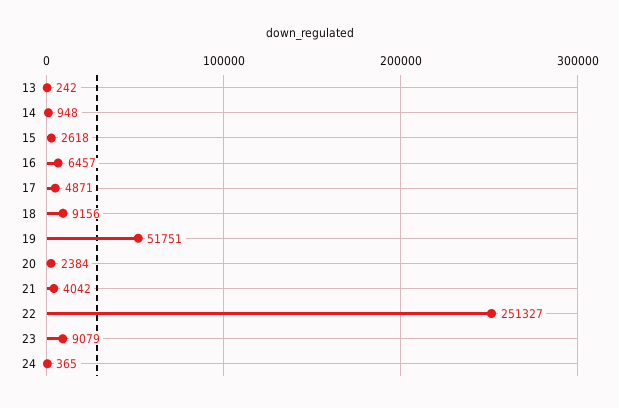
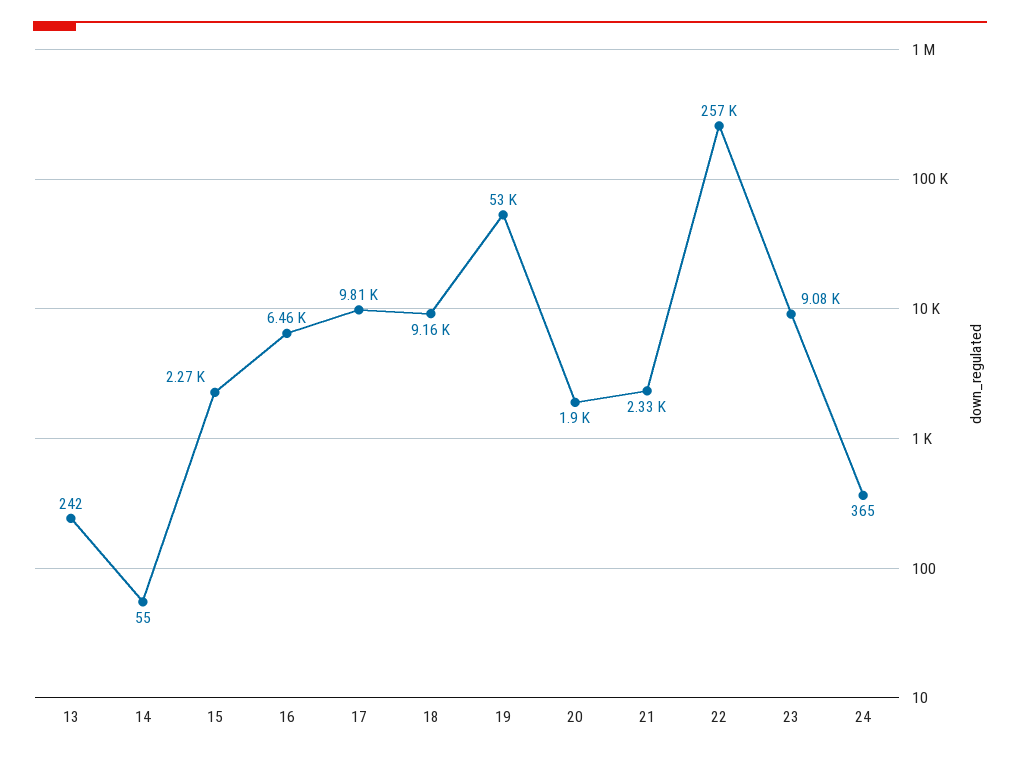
  {
    "13": 242,
-   "14": 948,
+   "14": 55,
-   "15": 2618,
+   "15": 2270,
    "16": 6457,
-   "17": 4871,
+   "17": 9810,
    "18": 9156,
-   "19": 51751,
+   "19": 53000,
-   "20": 2384,
+   "20": 1900,
-   "21": 4042,
+   "21": 2330,
-   "22": 251327,
+   "22": 257000,
    "23": 9079,
    "24": 365
  }

